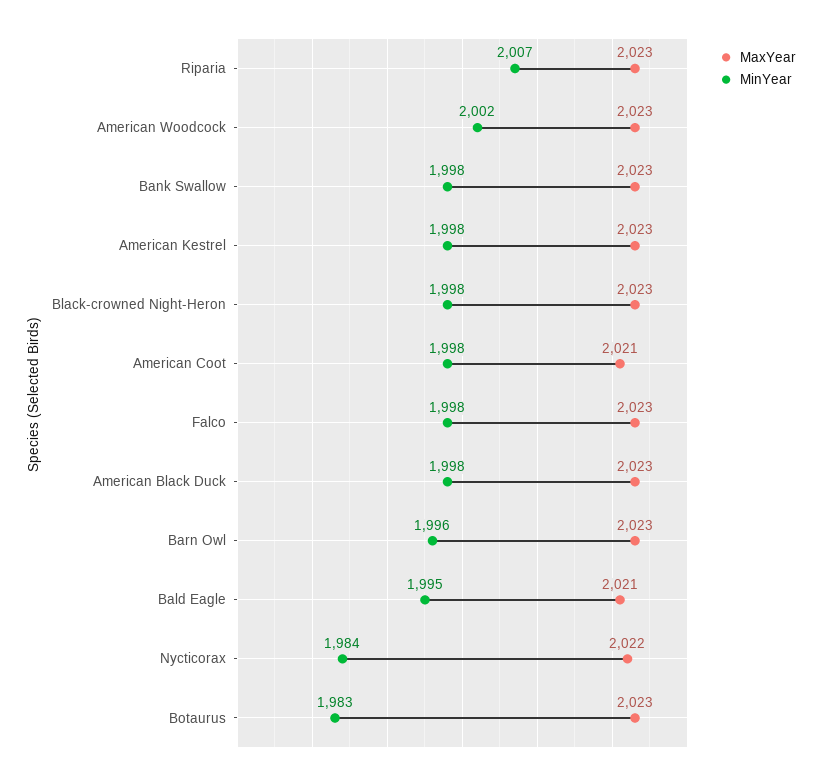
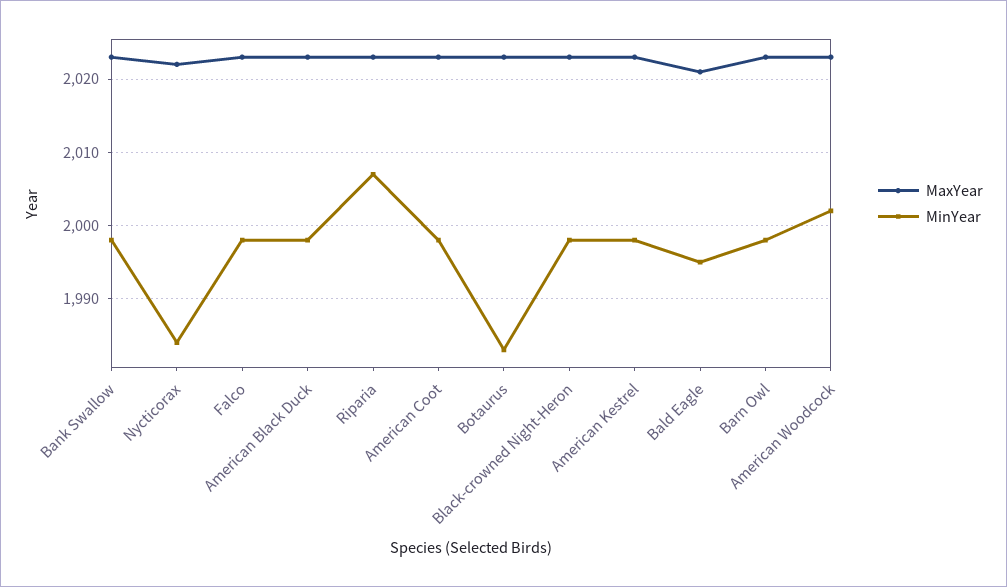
  {
    "MaxYear": {
      "Riparia": 2023,
      "American Woodcock": 2023,
      "Bank Swallow": 2023,
      "American Kestrel": 2023,
      "Black-crowned Night-Heron": 2023,
-     "American Coot": 2021,
+     "American Coot": 2023,
      "Falco": 2023,
      "American Black Duck": 2023,
      "Barn Owl": 2023,
      "Bald Eagle": 2021,
      "Nycticorax": 2022,
      "Botaurus": 2023
    },
    "MinYear": {
      "Riparia": 2007,
      "American Woodcock": 2002,
      "Bank Swallow": 1998,
      "American Kestrel": 1998,
      "Black-crowned Night-Heron": 1998,
      "American Coot": 1998,
      "Falco": 1998,
      "American Black Duck": 1998,
-     "Barn Owl": 1996,
+     "Barn Owl": 1998,
      "Bald Eagle": 1995,
      "Nycticorax": 1984,
      "Botaurus": 1983
    }
  }

